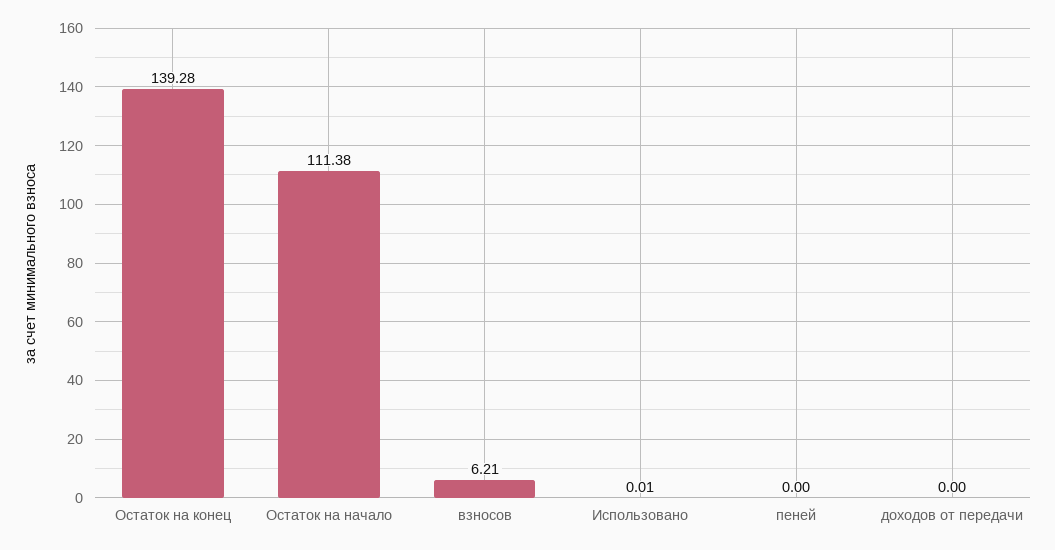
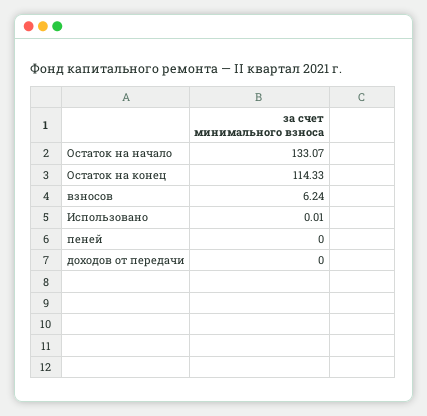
  {
-   "Остаток на конец": 139.28,
+   "Остаток на конец": 114.33,
-   "Остаток на начало": 111.38,
+   "Остаток на начало": 133.07,
-   "взносов": 6.21,
+   "взносов": 6.24,
    "Использовано": 0.01,
    "пеней": 0,
    "доходов от передачи": 0
  }

